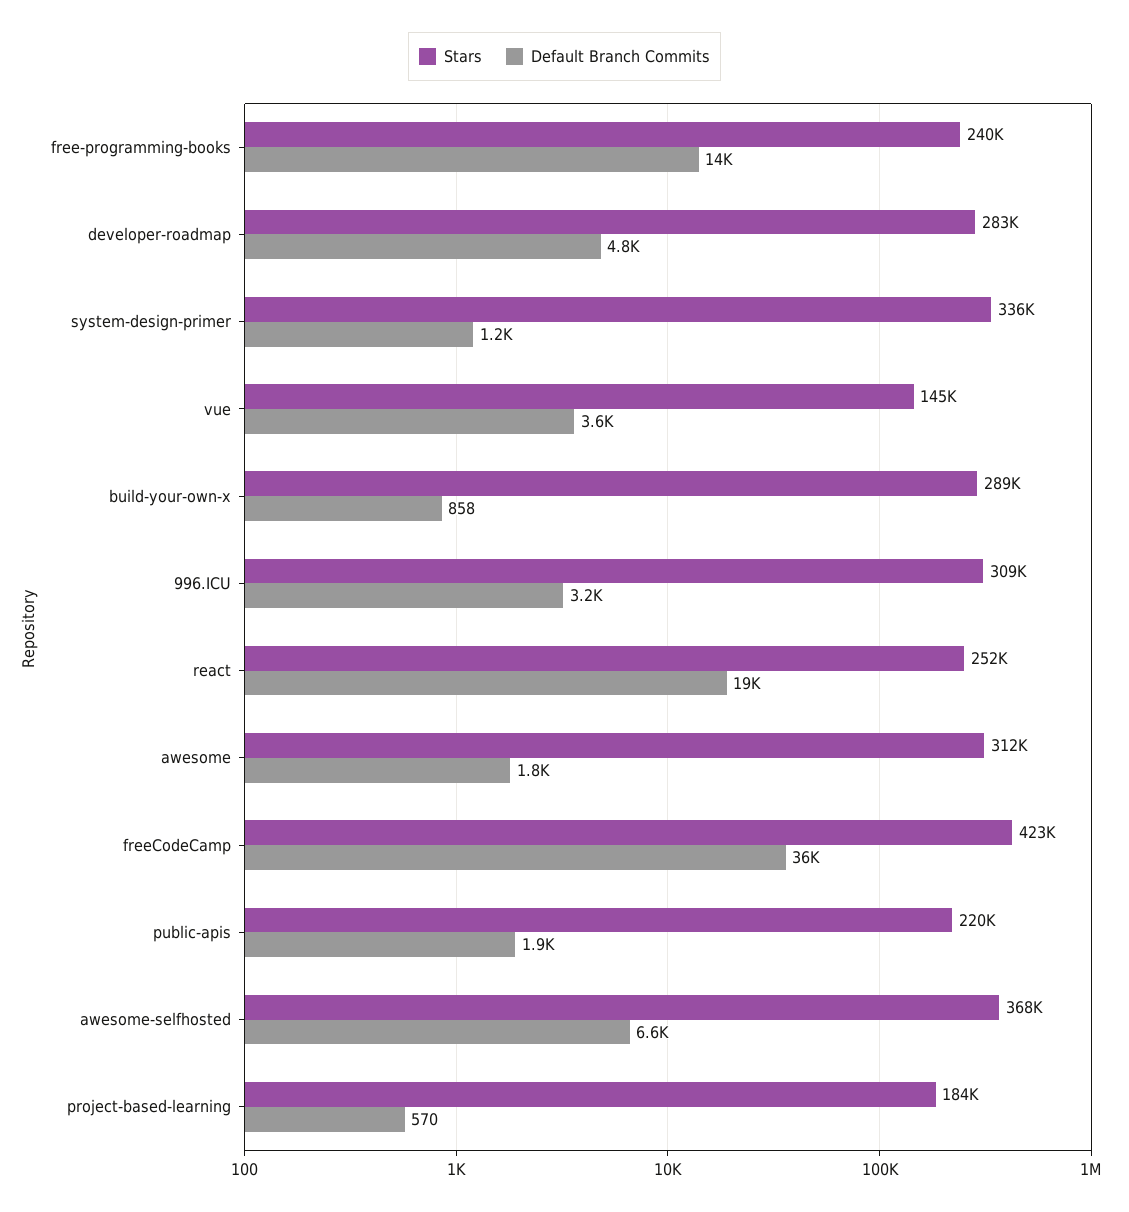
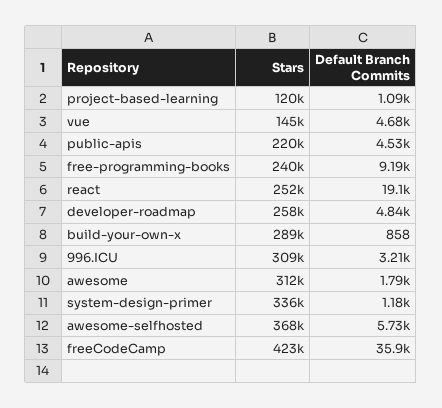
  {
    "Stars": {
      "free-programming-books": 240000,
-     "developer-roadmap": 283000,
+     "developer-roadmap": 258000,
      "system-design-primer": 336000,
      "vue": 145000,
      "build-your-own-x": 289000,
      "996.ICU": 309000,
      "react": 252000,
      "awesome": 312000,
      "freeCodeCamp": 423000,
      "public-apis": 220000,
      "awesome-selfhosted": 368000,
-     "project-based-learning": 184000
+     "project-based-learning": 120000
    },
    "Default Branch Commits": {
-     "free-programming-books": 14000,
+     "free-programming-books": 9190,
      "developer-roadmap": 4840,
      "system-design-primer": 1180,
-     "vue": 3600,
+     "vue": 4680,
      "build-your-own-x": 858,
      "996.ICU": 3210,
      "react": 19100,
      "awesome": 1790,
      "freeCodeCamp": 35900,
-     "public-apis": 1900,
+     "public-apis": 4530,
-     "awesome-selfhosted": 6600,
+     "awesome-selfhosted": 5730,
-     "project-based-learning": 570
+     "project-based-learning": 1090
    }
  }

